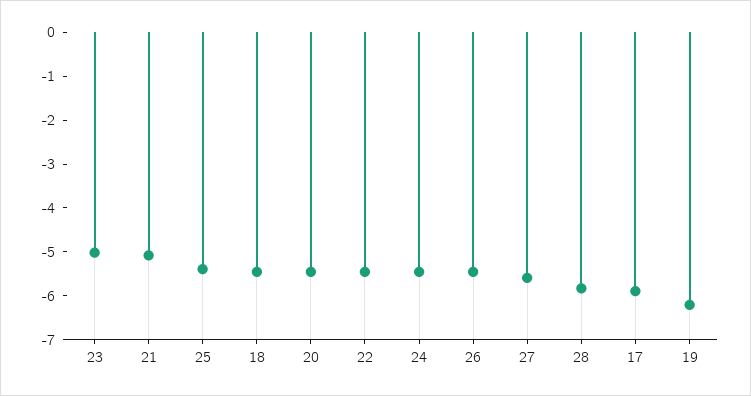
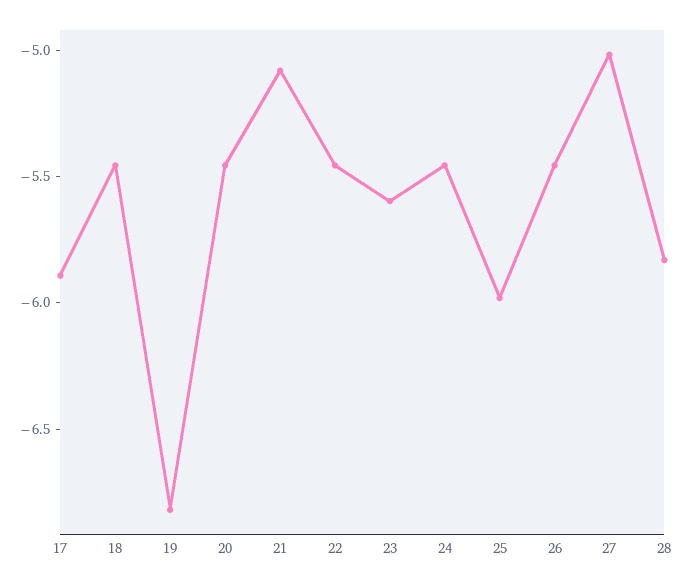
  {
-   "23": -5,
+   "23": -5.6,
    "21": -5.1,
-   "25": -5.4,
+   "25": -6,
    "18": -5.5,
    "20": -5.5,
    "22": -5.5,
    "24": -5.5,
    "26": -5.5,
-   "27": -5.6,
+   "27": -5,
    "28": -5.8,
    "17": -5.9,
-   "19": -6.2
+   "19": -6.8
  }

